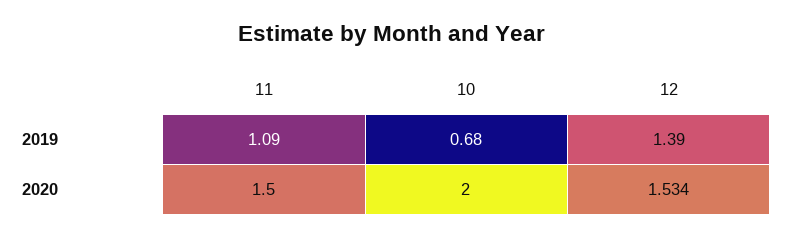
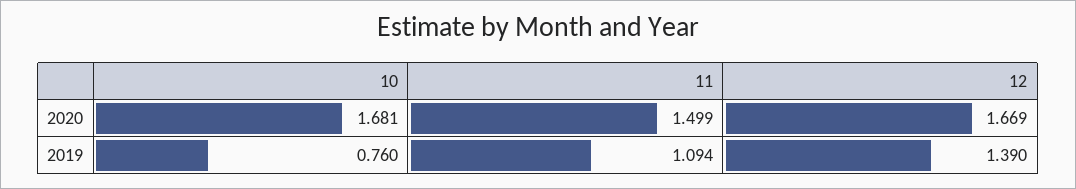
  {
    "11": {
      "2019": 1.094,
      "2020": 1.499
    },
    "10": {
-     "2019": 0.68,
+     "2019": 0.76,
-     "2020": 2
+     "2020": 1.681
    },
    "12": {
      "2019": 1.39,
-     "2020": 1.534
+     "2020": 1.669
    }
  }

